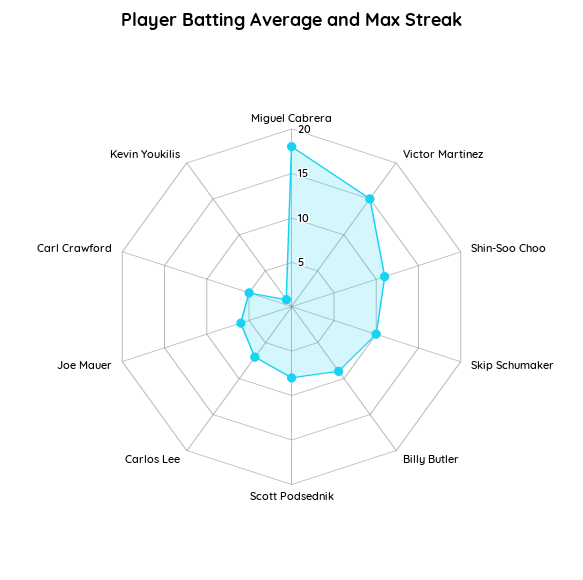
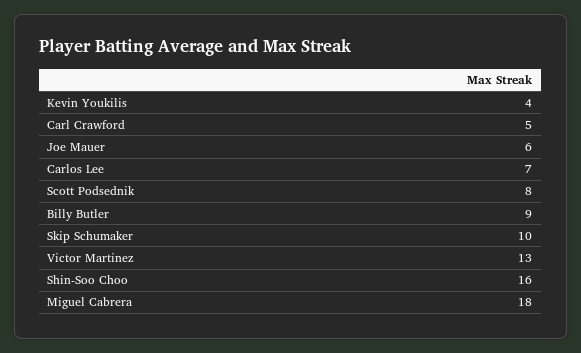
  {
    "Miguel Cabrera": 18,
-   "Victor Martinez": 15,
+   "Victor Martinez": 13,
-   "Shin-Soo Choo": 11,
+   "Shin-Soo Choo": 16,
    "Skip Schumaker": 10,
    "Billy Butler": 9,
    "Scott Podsednik": 8,
    "Carlos Lee": 7,
    "Joe Mauer": 6,
    "Carl Crawford": 5,
-   "Kevin Youkilis": 1
+   "Kevin Youkilis": 4
  }

